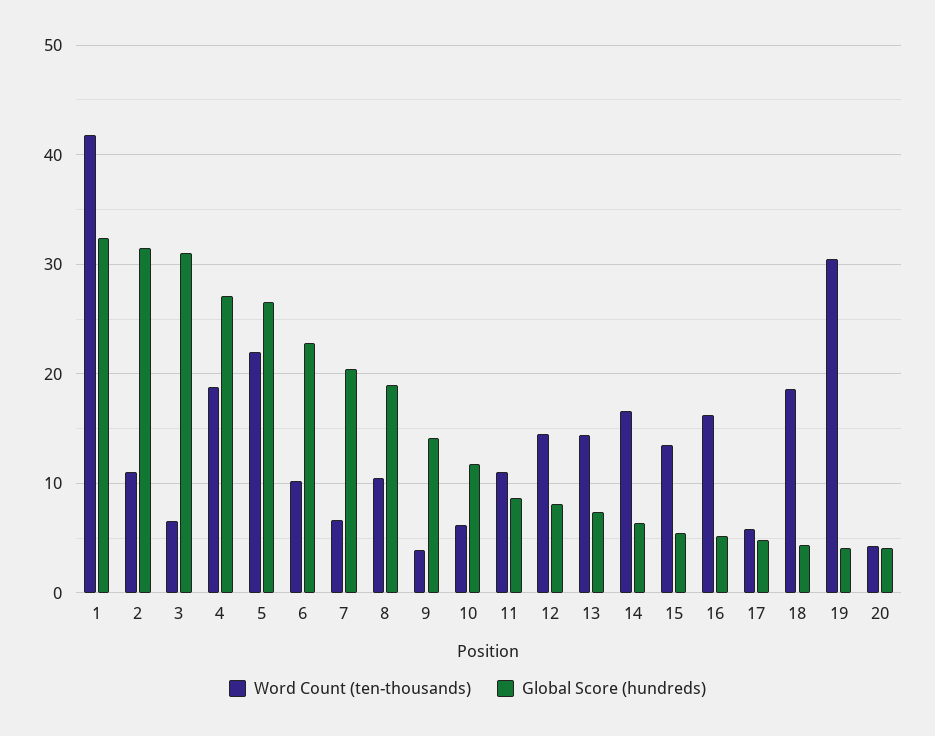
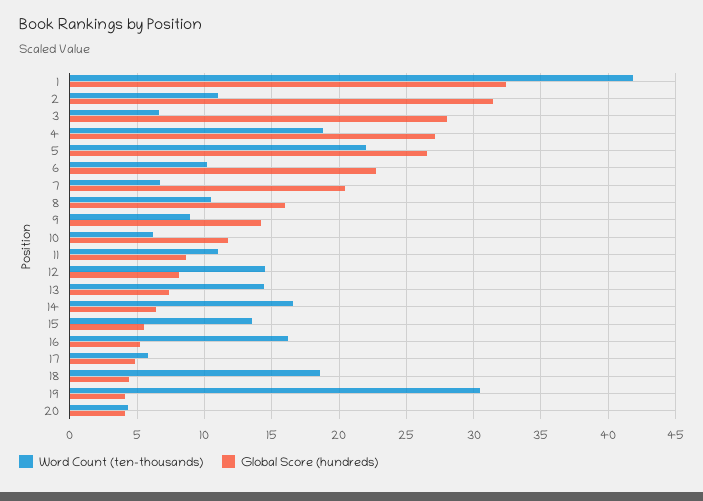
  {
    "Word Count (ten-thousands)": {
      "1": 42,
      "2": 11,
      "3": 6.5,
      "4": 19,
      "5": 22,
      "6": 10,
      "7": 6.5,
      "8": 10.5,
-     "9": 4,
+     "9": 9,
      "10": 6,
      "11": 11,
      "12": 14.5,
      "13": 14.5,
      "14": 16.5,
      "15": 13.5,
      "16": 16,
      "17": 6,
      "18": 18.5,
      "19": 30.5,
      "20": 4.5
    },
    "Global Score (hundreds)": {
      "1": 32.5,
      "2": 31.5,
-     "3": 31,
+     "3": 28,
      "4": 27,
      "5": 26.5,
      "6": 23,
      "7": 20.5,
-     "8": 19,
+     "8": 16,
      "9": 14,
      "10": 12,
      "11": 8.5,
      "12": 8,
      "13": 7.5,
      "14": 6.5,
      "15": 5.5,
      "16": 5,
      "17": 5,
      "18": 4.5,
      "19": 4,
      "20": 4
    }
  }

